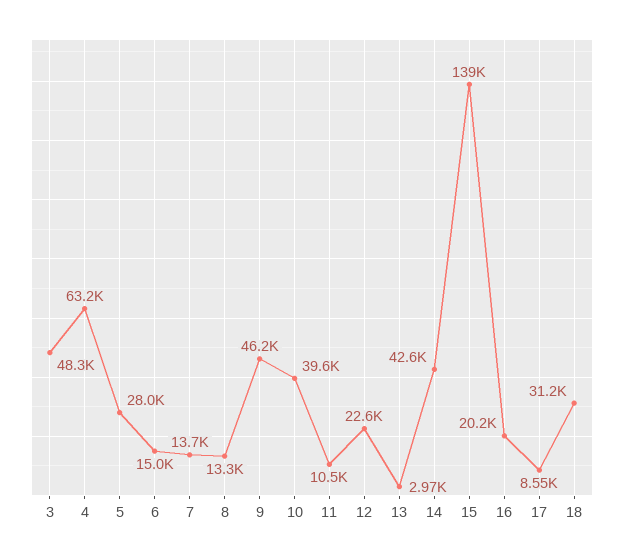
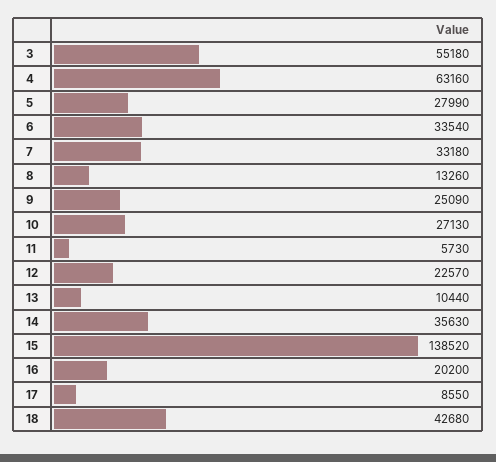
  {
-   "3": 48300,
+   "3": 55180,
    "4": 63160,
    "5": 27990,
-   "6": 15000,
+   "6": 33540,
-   "7": 13700,
+   "7": 33180,
    "8": 13260,
-   "9": 46200,
+   "9": 25090,
-   "10": 39600,
+   "10": 27130,
-   "11": 10500,
+   "11": 5730,
    "12": 22570,
-   "13": 2970,
+   "13": 10440,
-   "14": 42600,
+   "14": 35630,
    "15": 138520,
    "16": 20200,
    "17": 8550,
-   "18": 31200
+   "18": 42680
  }

